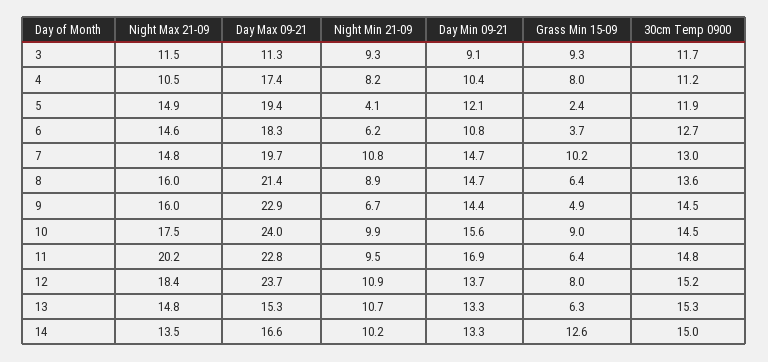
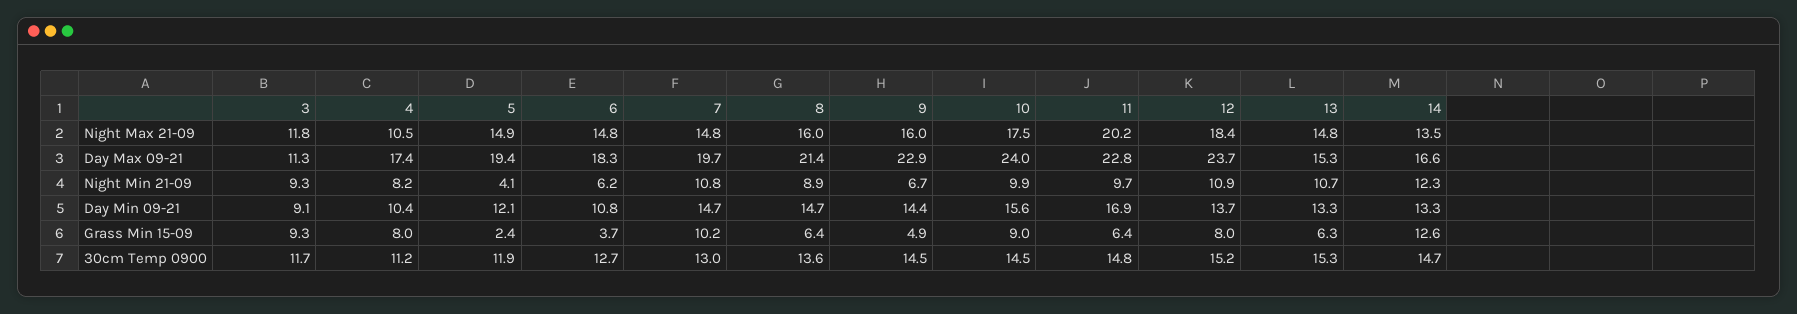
  {
    "Night Max 21-09": {
-     "3": 11.5,
+     "3": 11.8,
      "4": 10.5,
      "5": 14.9,
-     "6": 14.6,
+     "6": 14.8,
      "7": 14.8,
      "8": 16,
      "9": 16,
      "10": 17.5,
      "11": 20.2,
      "12": 18.4,
      "13": 14.8,
      "14": 13.5
    },
    "Day Max 09-21": {
      "3": 11.3,
      "4": 17.4,
      "5": 19.4,
      "6": 18.3,
      "7": 19.7,
      "8": 21.4,
      "9": 22.9,
      "10": 24,
      "11": 22.8,
      "12": 23.7,
      "13": 15.3,
      "14": 16.6
    },
    "Night Min 21-09": {
      "3": 9.3,
      "4": 8.2,
      "5": 4.1,
      "6": 6.2,
      "7": 10.8,
      "8": 8.9,
      "9": 6.7,
      "10": 9.9,
-     "11": 9.5,
+     "11": 9.7,
      "12": 10.9,
      "13": 10.7,
-     "14": 10.2
+     "14": 12.3
    },
    "Day Min 09-21": {
      "3": 9.1,
      "4": 10.4,
      "5": 12.1,
      "6": 10.8,
      "7": 14.7,
      "8": 14.7,
      "9": 14.4,
      "10": 15.6,
      "11": 16.9,
      "12": 13.7,
      "13": 13.3,
      "14": 13.3
    },
    "Grass Min 15-09": {
      "3": 9.3,
      "4": 8,
      "5": 2.4,
      "6": 3.7,
      "7": 10.2,
      "8": 6.4,
      "9": 4.9,
      "10": 9,
      "11": 6.4,
      "12": 8,
      "13": 6.3,
      "14": 12.6
    },
    "30cm Temp 0900": {
      "3": 11.7,
      "4": 11.2,
      "5": 11.9,
      "6": 12.7,
      "7": 13,
      "8": 13.6,
      "9": 14.5,
      "10": 14.5,
      "11": 14.8,
      "12": 15.2,
      "13": 15.3,
-     "14": 15
+     "14": 14.7
    }
  }

